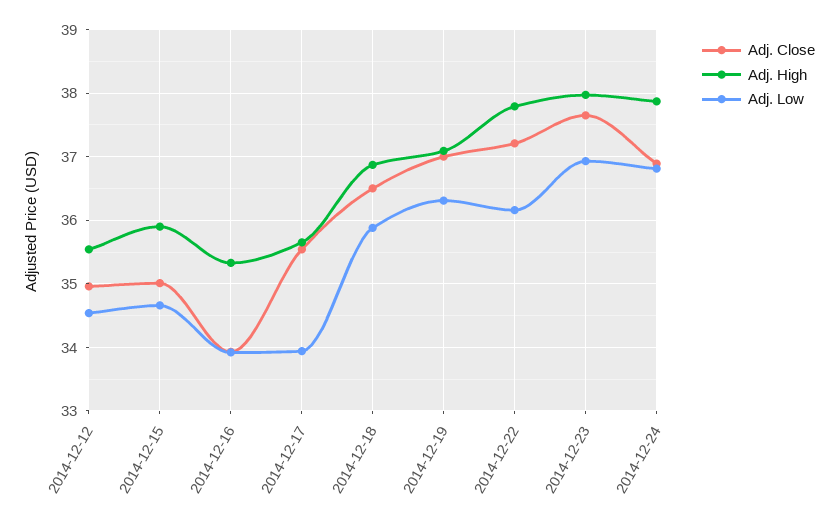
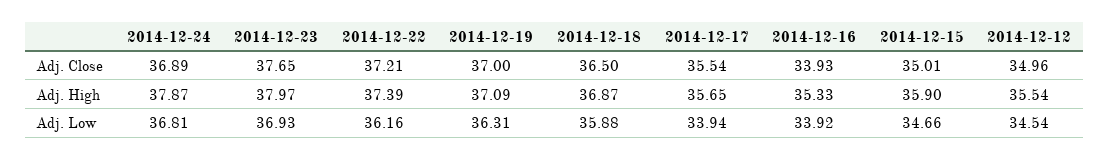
  {
    "Adj. Close": {
      "2014-12-12": 34.96,
      "2014-12-15": 35.01,
      "2014-12-16": 33.93,
      "2014-12-17": 35.54,
      "2014-12-18": 36.5,
      "2014-12-19": 37,
      "2014-12-22": 37.21,
      "2014-12-23": 37.65,
      "2014-12-24": 36.89
    },
    "Adj. High": {
      "2014-12-12": 35.54,
      "2014-12-15": 35.9,
      "2014-12-16": 35.33,
      "2014-12-17": 35.65,
      "2014-12-18": 36.87,
      "2014-12-19": 37.09,
-     "2014-12-22": 37.8,
+     "2014-12-22": 37.39,
      "2014-12-23": 37.97,
      "2014-12-24": 37.87
    },
    "Adj. Low": {
      "2014-12-12": 34.54,
      "2014-12-15": 34.66,
      "2014-12-16": 33.92,
      "2014-12-17": 33.94,
      "2014-12-18": 35.88,
      "2014-12-19": 36.31,
      "2014-12-22": 36.16,
      "2014-12-23": 36.93,
      "2014-12-24": 36.81
    }
  }

